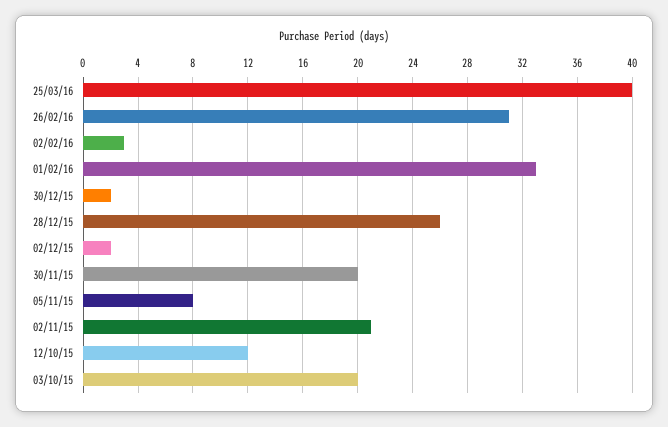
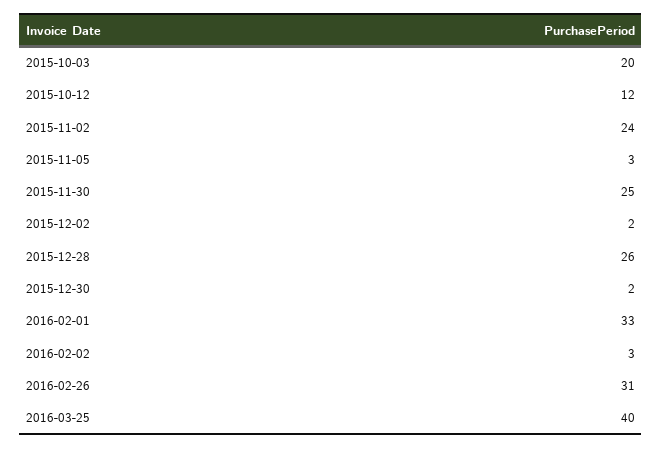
  {
    "25/03/16": 40,
    "26/02/16": 31,
    "02/02/16": 3,
    "01/02/16": 33,
    "30/12/15": 2,
    "28/12/15": 26,
    "02/12/15": 2,
-   "30/11/15": 20,
+   "30/11/15": 25,
-   "05/11/15": 8,
+   "05/11/15": 3,
-   "02/11/15": 21,
+   "02/11/15": 24,
    "12/10/15": 12,
    "03/10/15": 20
  }

